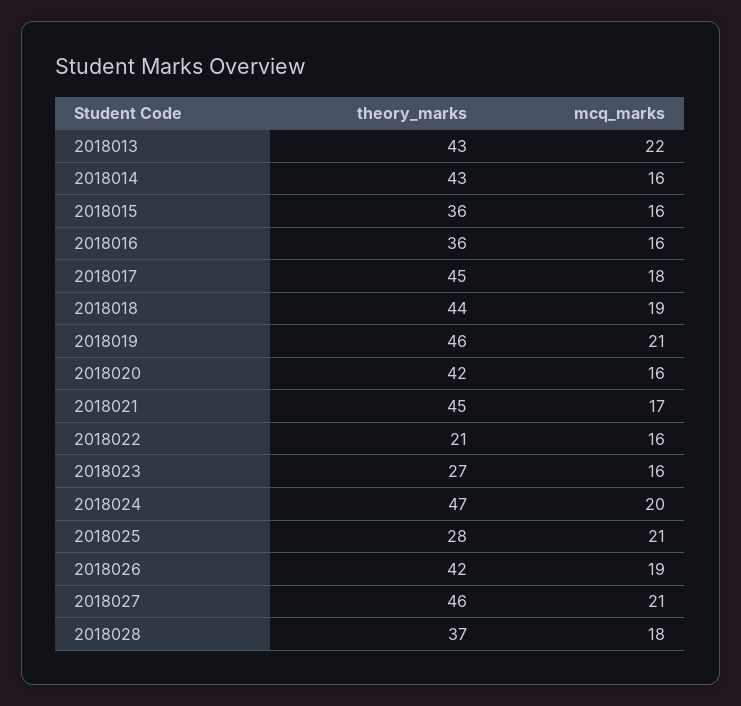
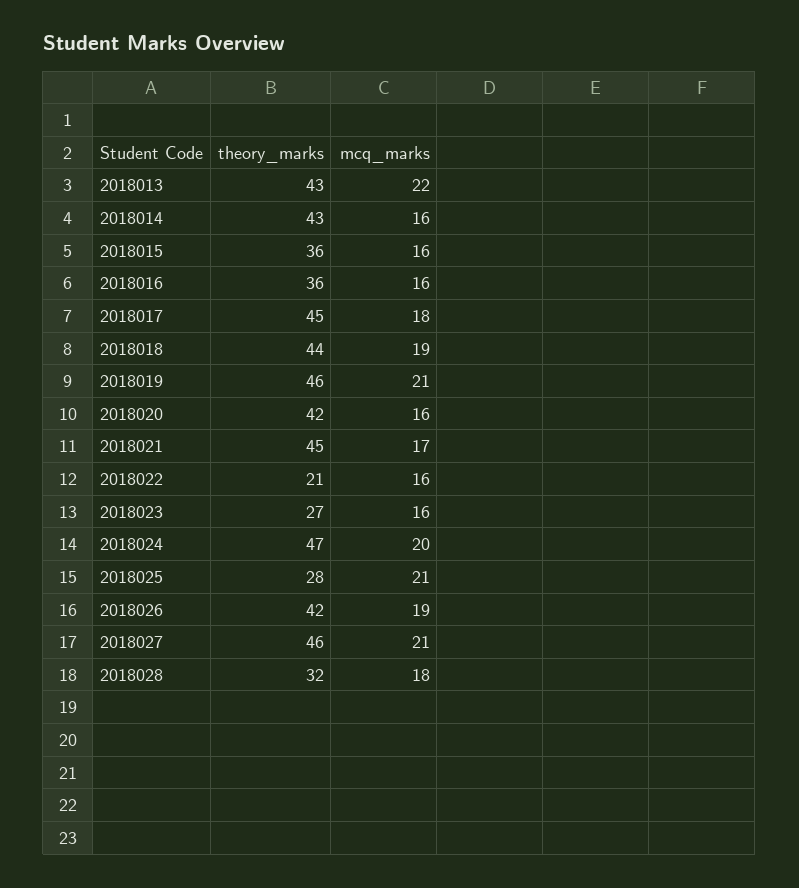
  {
    "theory_marks": {
      "2018013": 43,
      "2018014": 43,
      "2018015": 36,
      "2018016": 36,
      "2018017": 45,
      "2018018": 44,
      "2018019": 46,
      "2018020": 42,
      "2018021": 45,
      "2018022": 21,
      "2018023": 27,
      "2018024": 47,
      "2018025": 28,
      "2018026": 42,
      "2018027": 46,
-     "2018028": 37
+     "2018028": 32
    },
    "mcq_marks": {
      "2018013": 22,
      "2018014": 16,
      "2018015": 16,
      "2018016": 16,
      "2018017": 18,
      "2018018": 19,
      "2018019": 21,
      "2018020": 16,
      "2018021": 17,
      "2018022": 16,
      "2018023": 16,
      "2018024": 20,
      "2018025": 21,
      "2018026": 19,
      "2018027": 21,
      "2018028": 18
    }
  }

